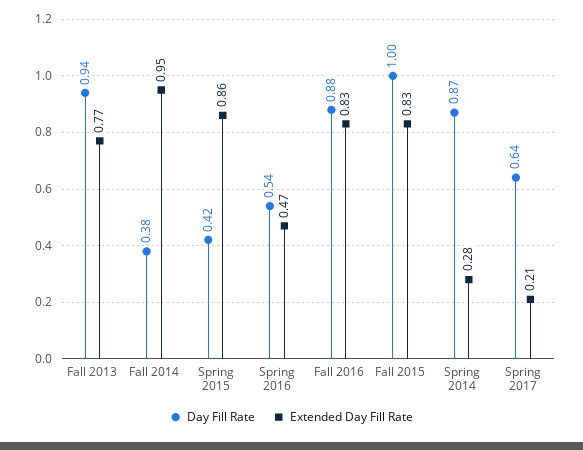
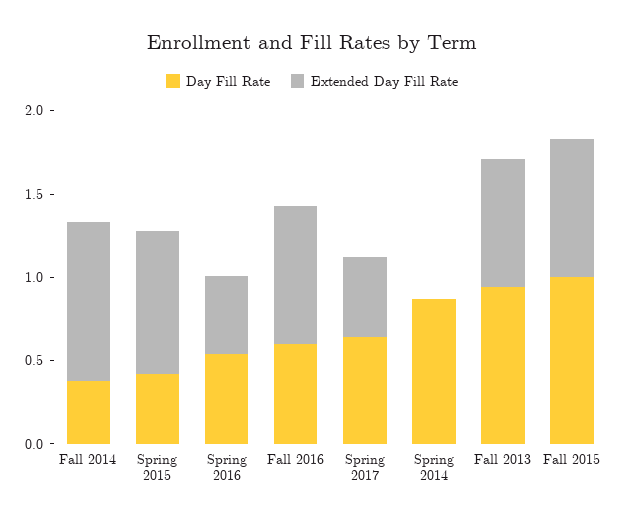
  {
    "Day Fill Rate": {
      "Fall 2013": 0.94,
      "Fall 2014": 0.38,
      "Spring 2015": 0.42,
      "Spring 2016": 0.54,
-     "Fall 2016": 0.88,
+     "Fall 2016": 0.6,
      "Fall 2015": 1,
      "Spring 2014": 0.87,
      "Spring 2017": 0.64
    },
    "Extended Day Fill Rate": {
      "Fall 2013": 0.77,
      "Fall 2014": 0.95,
      "Spring 2015": 0.86,
      "Spring 2016": 0.47,
      "Fall 2016": 0.83,
      "Fall 2015": 0.83,
-     "Spring 2014": 0.28,
+     "Spring 2014": 0,
-     "Spring 2017": 0.21
+     "Spring 2017": 0.5
    }
  }

